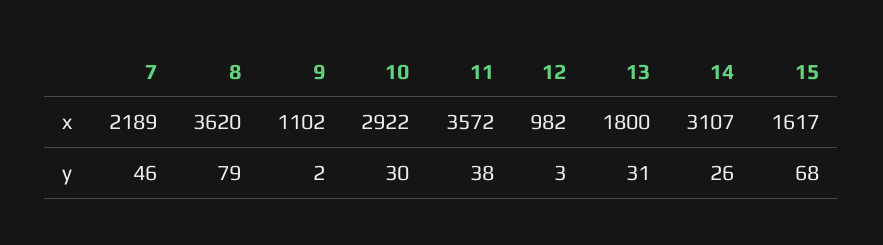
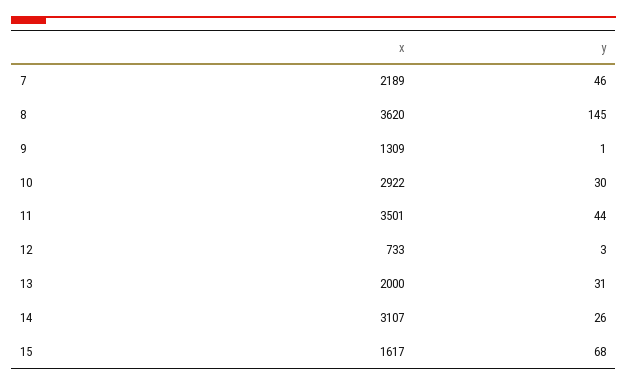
  {
    "7": {
      "x": 2189,
      "y": 46
    },
    "8": {
      "x": 3620,
-     "y": 79
+     "y": 145
    },
    "9": {
-     "x": 1102,
+     "x": 1309,
-     "y": 2
+     "y": 1
    },
    "10": {
      "x": 2922,
      "y": 30
    },
    "11": {
-     "x": 3572,
+     "x": 3501,
-     "y": 38
+     "y": 44
    },
    "12": {
-     "x": 982,
+     "x": 733,
      "y": 3
    },
    "13": {
-     "x": 1800,
+     "x": 2000,
      "y": 31
    },
    "14": {
      "x": 3107,
      "y": 26
    },
    "15": {
      "x": 1617,
      "y": 68
    }
  }

